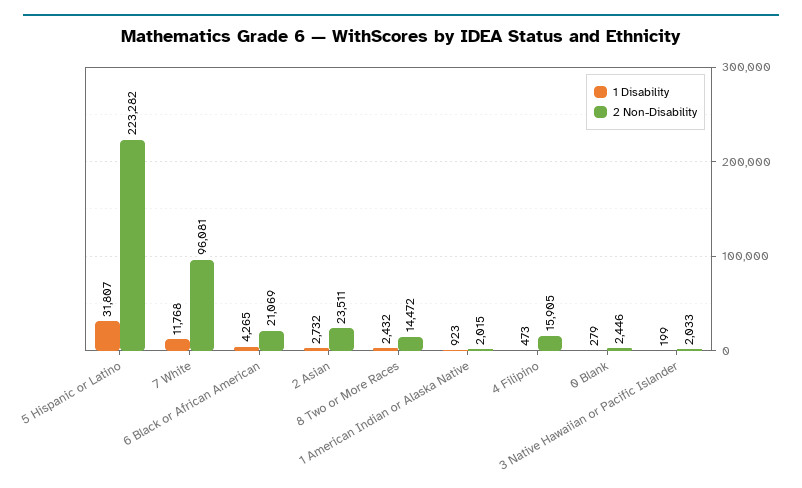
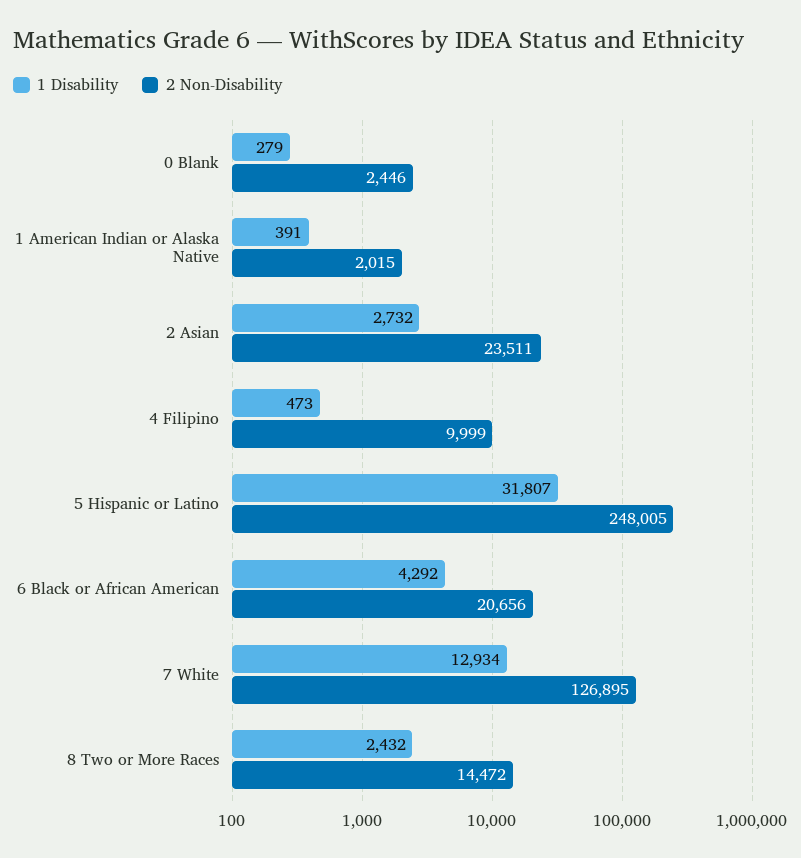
  {
    "1 Disability": {
      "5 Hispanic or Latino": 31807,
-     "7 White": 11768,
+     "7 White": 12934,
-     "6 Black or African American": 4265,
+     "6 Black or African American": 4292,
      "2 Asian": 2732,
      "8 Two or More Races": 2432,
-     "1 American Indian or Alaska Native": 923,
+     "1 American Indian or Alaska Native": 391,
      "4 Filipino": 473,
-     "0 Blank": 279,
+     "0 Blank": 279
-     "3 Native Hawaiian or Pacific Islander": 199
    },
    "2 Non-Disability": {
-     "5 Hispanic or Latino": 223282,
+     "5 Hispanic or Latino": 248005,
-     "7 White": 96081,
+     "7 White": 126895,
-     "6 Black or African American": 21069,
+     "6 Black or African American": 20656,
      "2 Asian": 23511,
      "8 Two or More Races": 14472,
      "1 American Indian or Alaska Native": 2015,
-     "4 Filipino": 15905,
+     "4 Filipino": 9999,
-     "0 Blank": 2446,
+     "0 Blank": 2446
-     "3 Native Hawaiian or Pacific Islander": 2033
    }
  }

